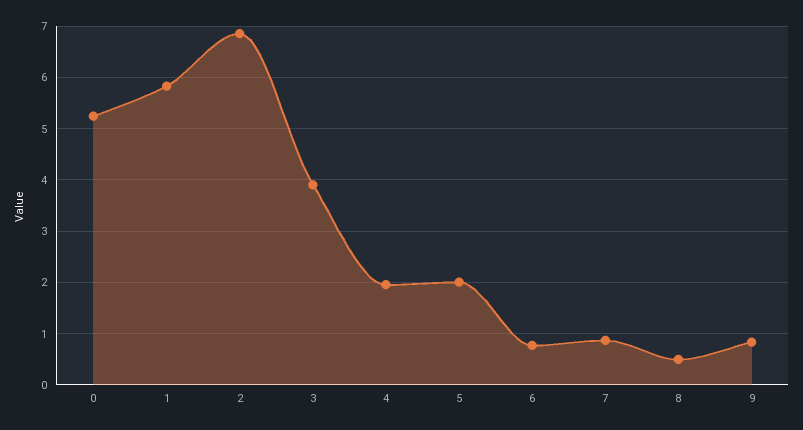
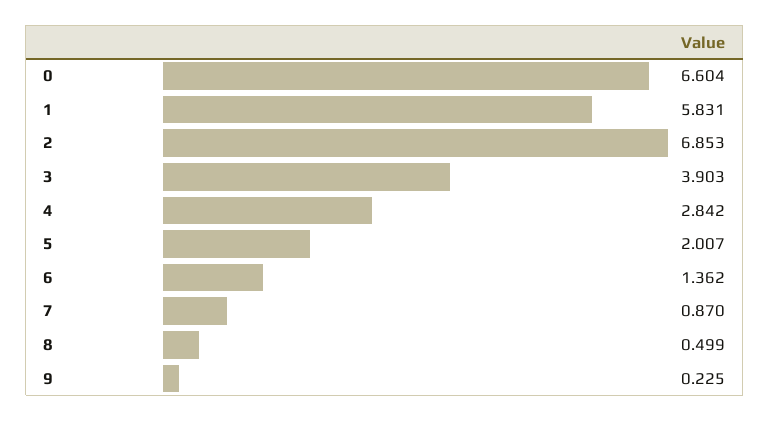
  {
-   "0": 5.2,
+   "0": 6.604,
    "1": 5.831,
    "2": 6.853,
    "3": 3.903,
-   "4": 2,
+   "4": 2.842,
    "5": 2.007,
-   "6": 0.8,
+   "6": 1.362,
    "7": 0.87,
    "8": 0.499,
-   "9": 0.8
+   "9": 0.225
  }

